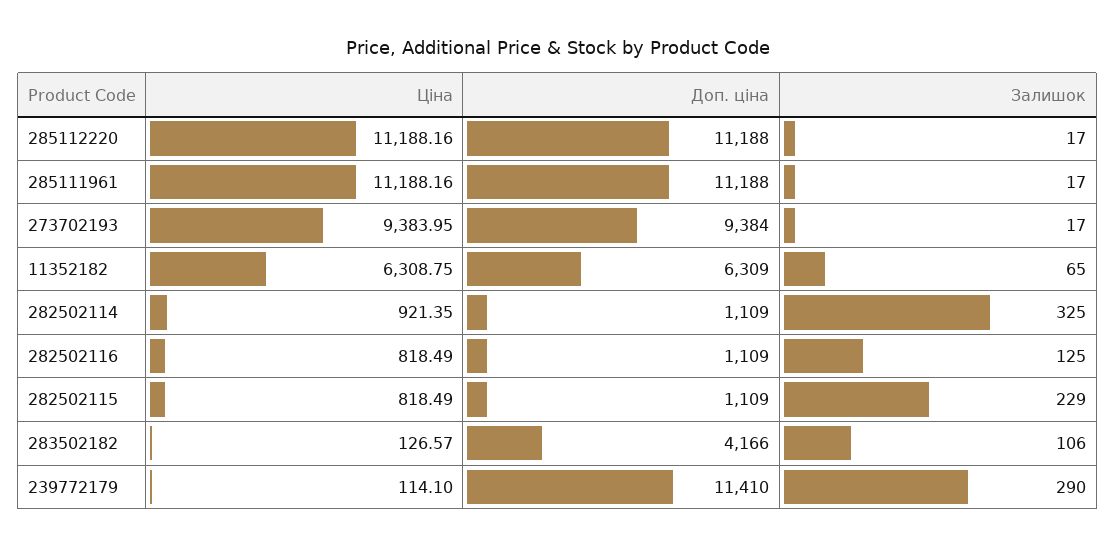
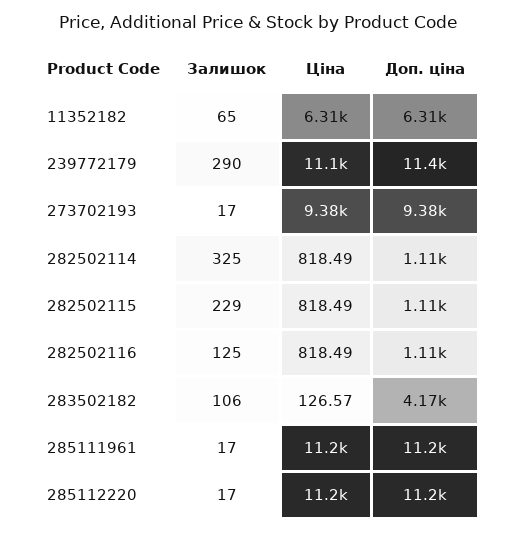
  {
    "Ціна": {
      "285112220": 11188.16,
      "285111961": 11188.16,
      "273702193": 9383.95,
      "11352182": 6308.75,
-     "282502114": 921.35,
+     "282502114": 818.49,
      "282502116": 818.49,
      "282502115": 818.49,
      "283502182": 126.57,
-     "239772179": 114.1
+     "239772179": 11100
    },
    "Доп. ціна": {
      "285112220": 11188,
      "285111961": 11188,
      "273702193": 9384,
      "11352182": 6309,
      "282502114": 1109,
      "282502116": 1109,
      "282502115": 1109,
      "283502182": 4166,
      "239772179": 11410
    },
    "Залишок": {
      "285112220": 17,
      "285111961": 17,
      "273702193": 17,
      "11352182": 65,
      "282502114": 325,
      "282502116": 125,
      "282502115": 229,
      "283502182": 106,
      "239772179": 290
    }
  }

